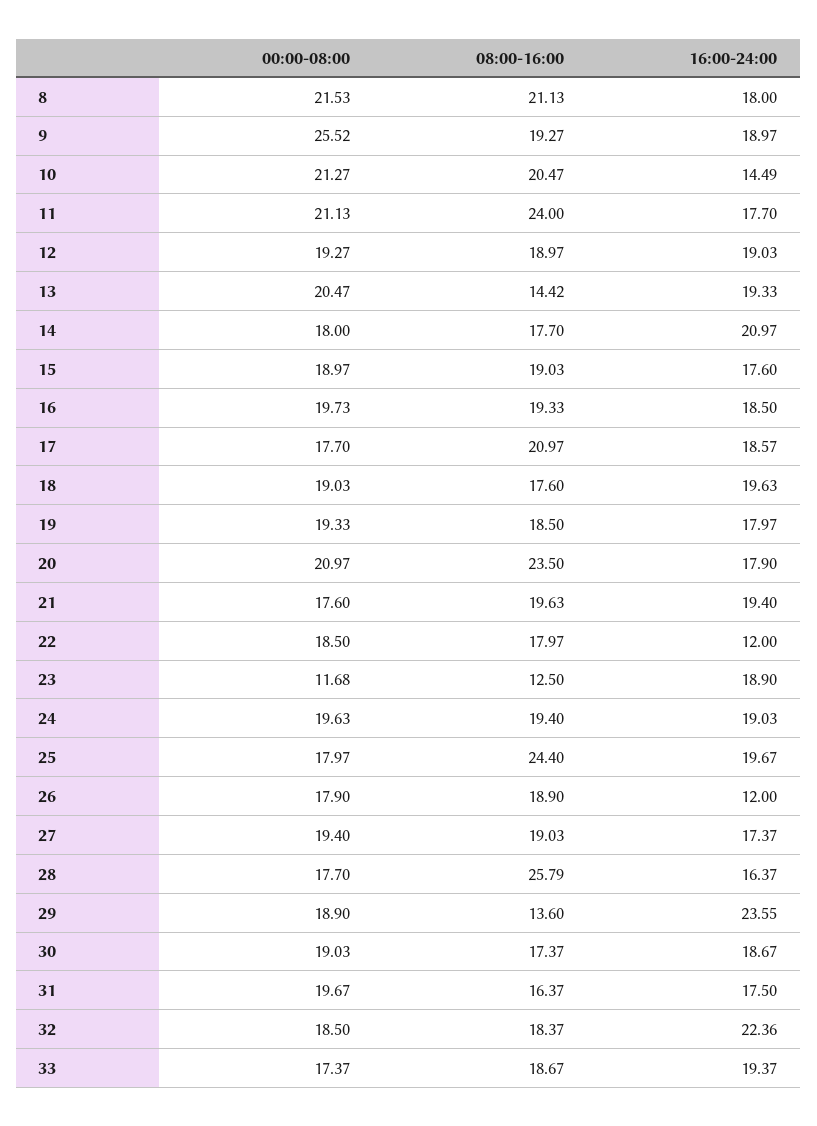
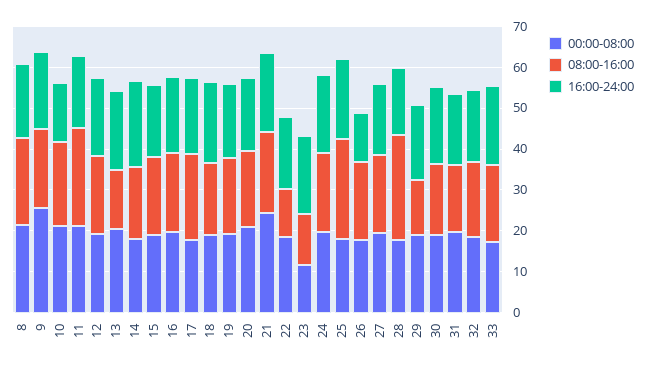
  {
    "00:00-08:00": {
      "8": 21.53,
      "9": 25.52,
      "10": 21.27,
      "11": 21.13,
      "12": 19.27,
      "13": 20.47,
      "14": 18,
      "15": 18.97,
      "16": 19.73,
      "17": 17.7,
      "18": 19.03,
      "19": 19.33,
      "20": 20.97,
-     "21": 17.6,
+     "21": 24,
      "22": 18.5,
      "23": 11.68,
      "24": 19.63,
      "25": 17.97,
      "26": 17.9,
      "27": 19.4,
      "28": 17.7,
      "29": 18.9,
      "30": 19.03,
      "31": 19.67,
      "32": 18.5,
      "33": 17.37
    },
    "08:00-16:00": {
      "8": 21.13,
      "9": 19.27,
      "10": 20.47,
      "11": 24,
      "12": 18.97,
      "13": 14.42,
      "14": 17.7,
      "15": 19.03,
      "16": 19.33,
      "17": 20.97,
      "18": 17.6,
      "19": 18.5,
-     "20": 23.5,
+     "20": 18,
      "21": 19.63,
-     "22": 17.97,
+     "22": 12,
      "23": 12.5,
      "24": 19.4,
      "25": 24.4,
      "26": 18.9,
      "27": 19.03,
      "28": 25.79,
      "29": 13.6,
      "30": 17.37,
      "31": 16.37,
      "32": 18.37,
      "33": 18.67
    },
    "16:00-24:00": {
      "8": 18,
      "9": 18.97,
      "10": 14.49,
      "11": 17.7,
      "12": 19.03,
      "13": 19.33,
      "14": 20.97,
      "15": 17.6,
      "16": 18.5,
      "17": 18.57,
      "18": 19.63,
      "19": 17.97,
      "20": 17.9,
      "21": 19.4,
-     "22": 12,
+     "22": 18,
      "23": 18.9,
      "24": 19.03,
      "25": 19.67,
      "26": 12,
      "27": 17.37,
      "28": 16.37,
-     "29": 23.55,
+     "29": 18,
      "30": 18.67,
      "31": 17.5,
-     "32": 22.36,
+     "32": 18,
      "33": 19.37
    }
  }

